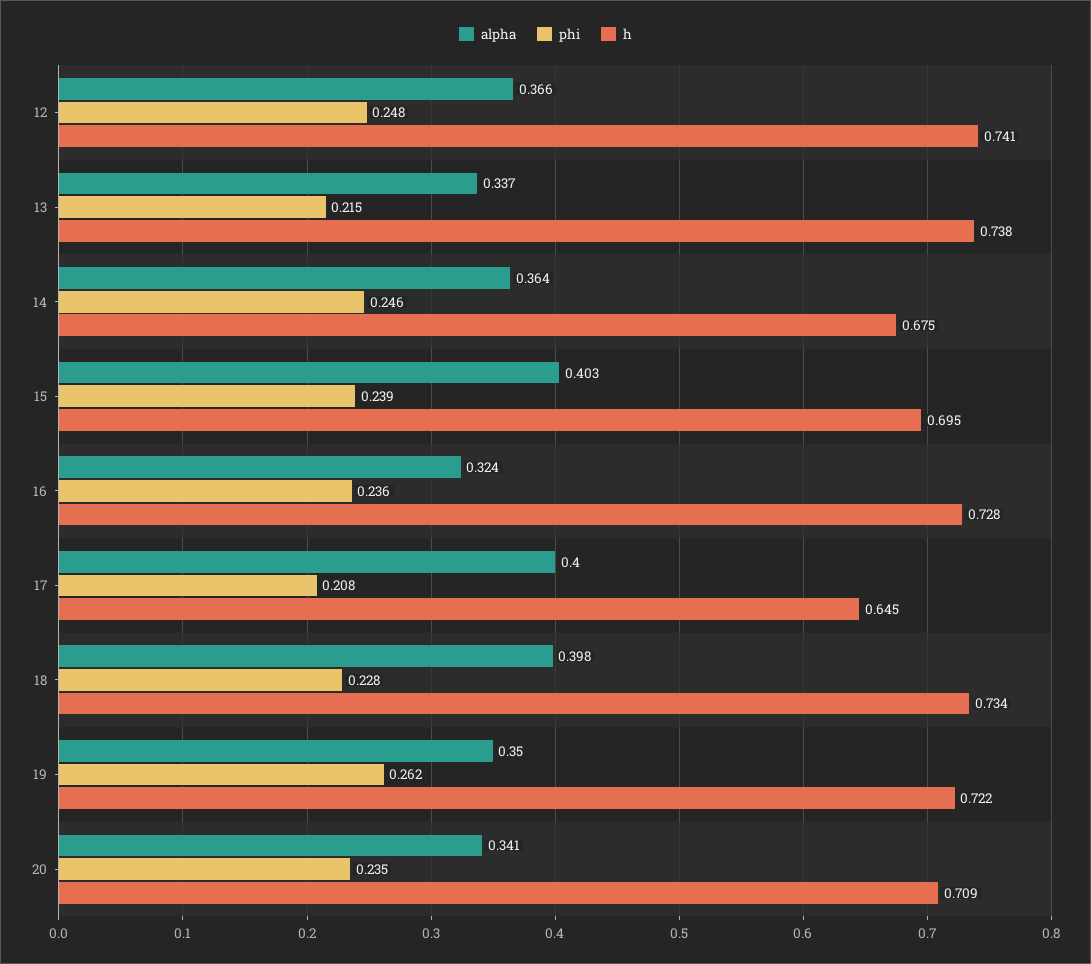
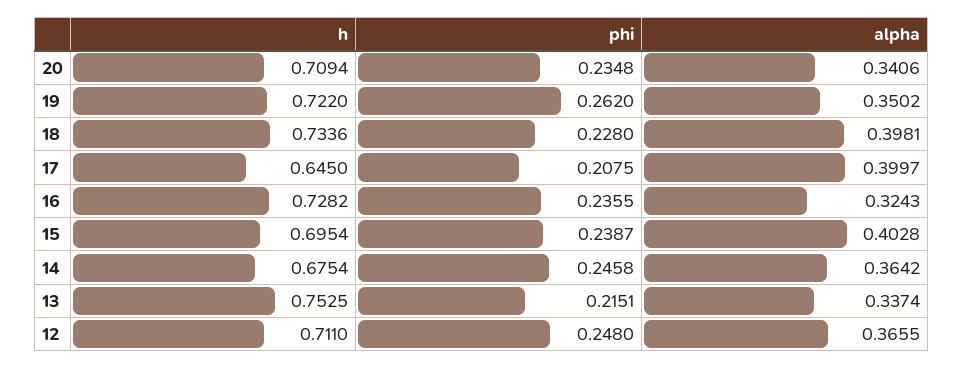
  {
    "alpha": {
      "12": 0.3655,
      "13": 0.3374,
      "14": 0.3642,
      "15": 0.4028,
      "16": 0.3243,
      "17": 0.3997,
      "18": 0.3981,
      "19": 0.3502,
      "20": 0.3406
    },
    "phi": {
      "12": 0.248,
      "13": 0.2151,
      "14": 0.2458,
      "15": 0.2387,
      "16": 0.2355,
      "17": 0.2075,
      "18": 0.228,
      "19": 0.262,
      "20": 0.2348
    },
    "h": {
-     "12": 0.741,
+     "12": 0.711,
-     "13": 0.738,
+     "13": 0.7525,
      "14": 0.6754,
      "15": 0.6954,
      "16": 0.7282,
      "17": 0.645,
      "18": 0.7336,
      "19": 0.722,
      "20": 0.7094
    }
  }

